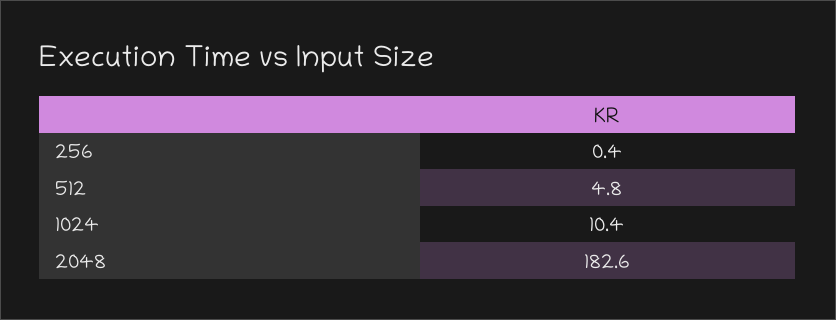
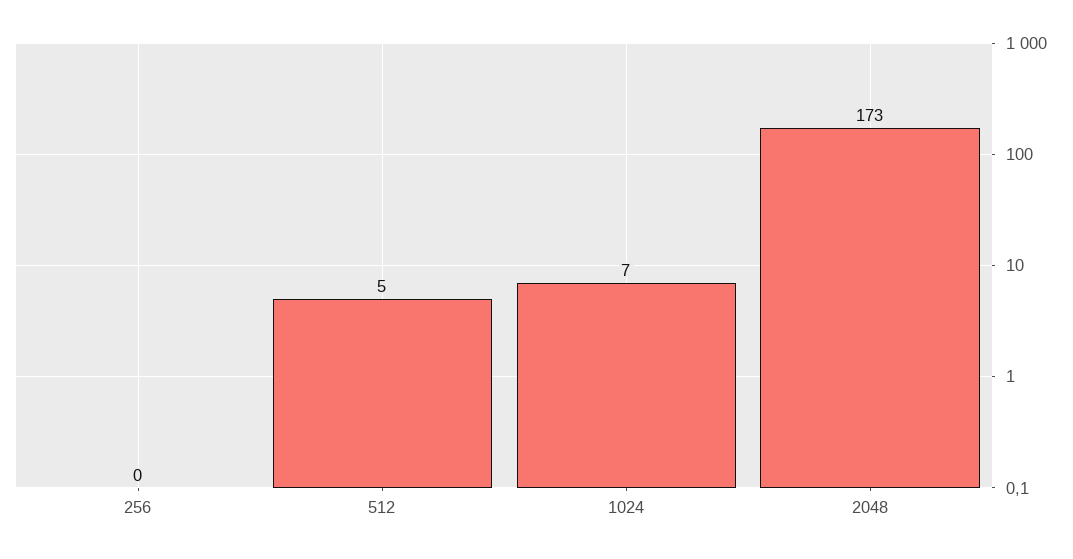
  {
    "256": 0.4,
    "512": 4.8,
-   "1024": 10.4,
+   "1024": 7,
-   "2048": 182.6
+   "2048": 173
  }

